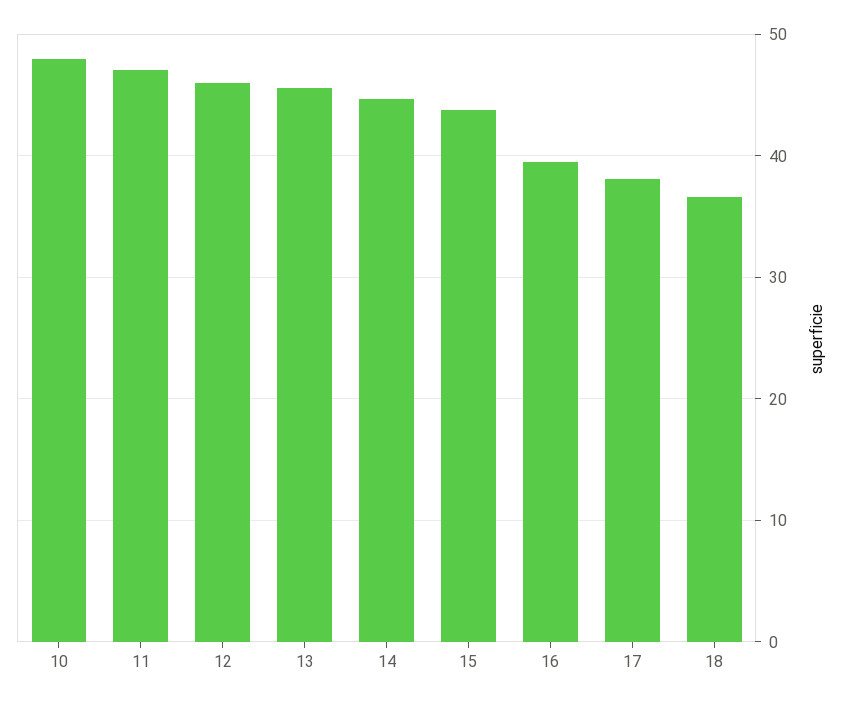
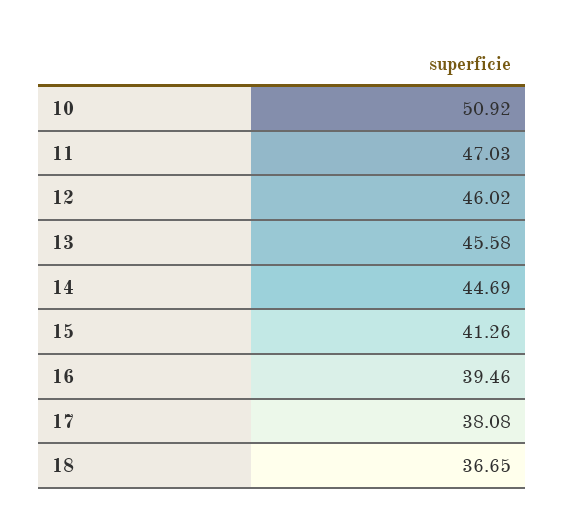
  {
-   "10": 48,
+   "10": 50.92,
    "11": 47.03,
    "12": 46.02,
    "13": 45.58,
    "14": 44.69,
-   "15": 44,
+   "15": 41.26,
    "16": 39.46,
    "17": 38.08,
    "18": 36.65
  }

